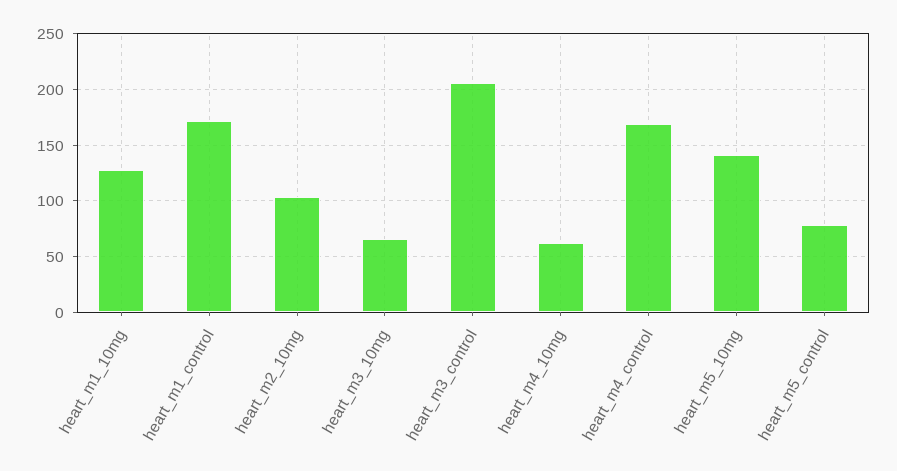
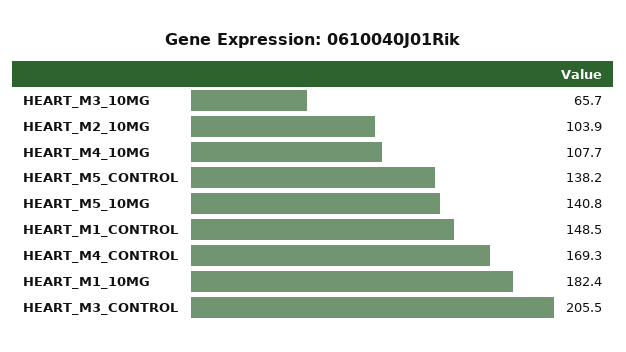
  {
-   "heart_m1_10mg": 130,
+   "heart_m1_10mg": 182.4,
-   "heart_m1_control": 170,
+   "heart_m1_control": 148.5,
    "heart_m2_10mg": 103.9,
    "heart_m3_10mg": 65.7,
    "heart_m3_control": 205.5,
-   "heart_m4_10mg": 60,
+   "heart_m4_10mg": 107.7,
    "heart_m4_control": 169.3,
    "heart_m5_10mg": 140.8,
-   "heart_m5_control": 80
+   "heart_m5_control": 138.2
  }

